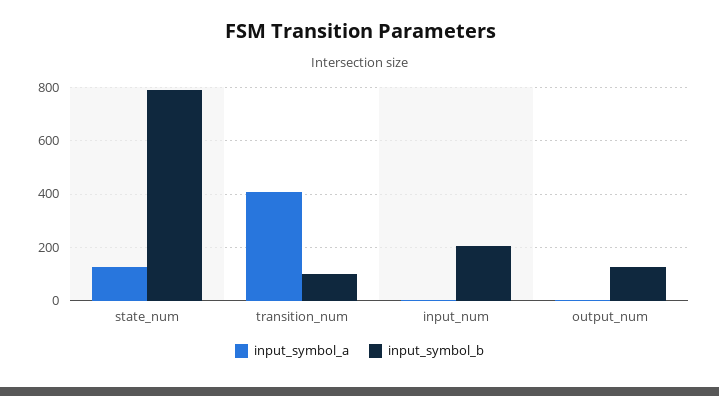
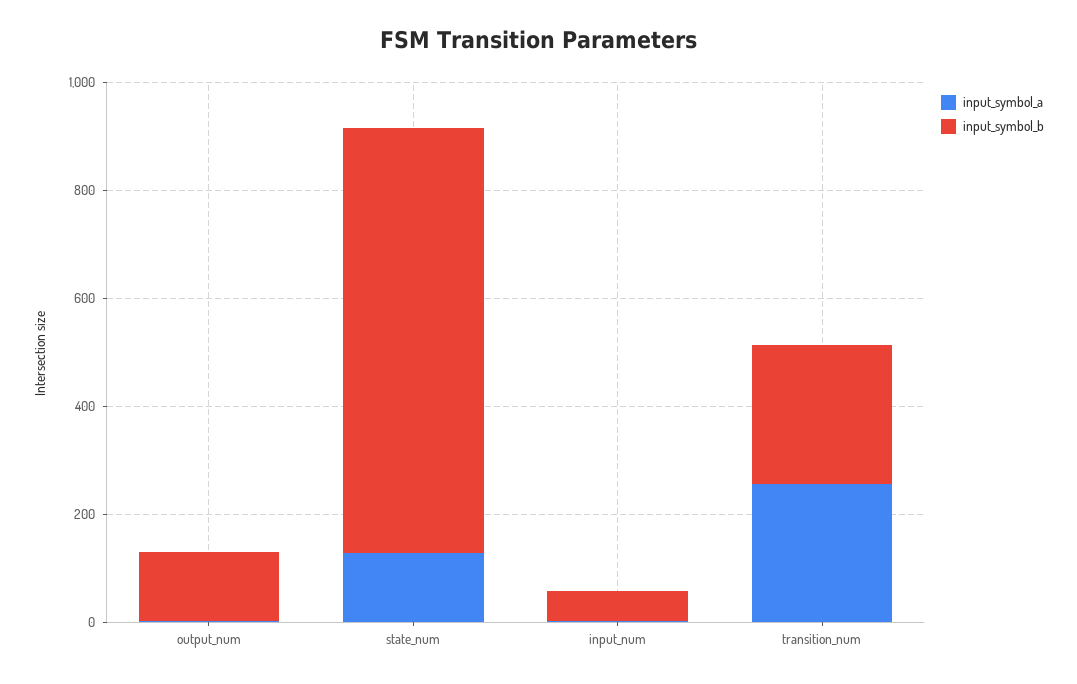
  {
    "input_symbol_a": {
      "state_num": 125,
-     "transition_num": 400,
+     "transition_num": 250,
      "input_num": 0,
      "output_num": 0
    },
    "input_symbol_b": {
      "state_num": 800,
-     "transition_num": 100,
+     "transition_num": 250,
-     "input_num": 200,
+     "input_num": 50,
      "output_num": 125
    }
  }

